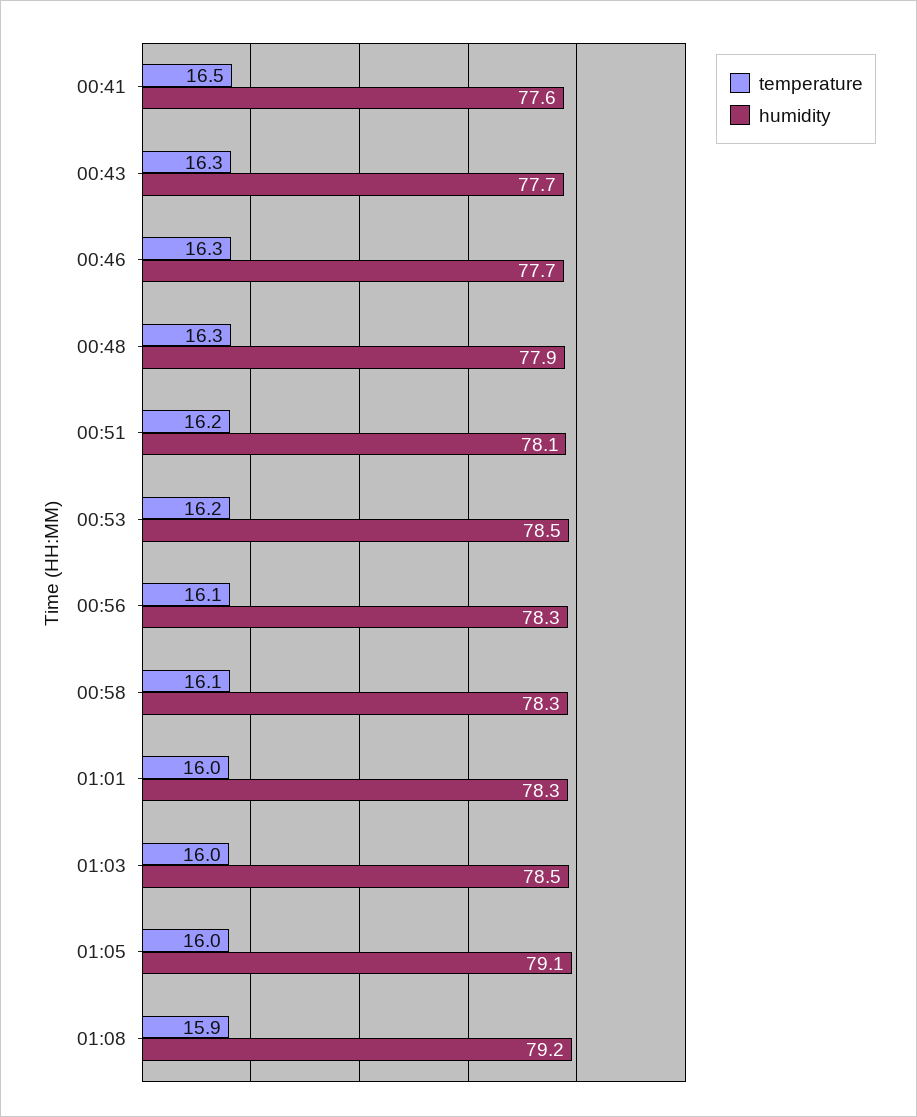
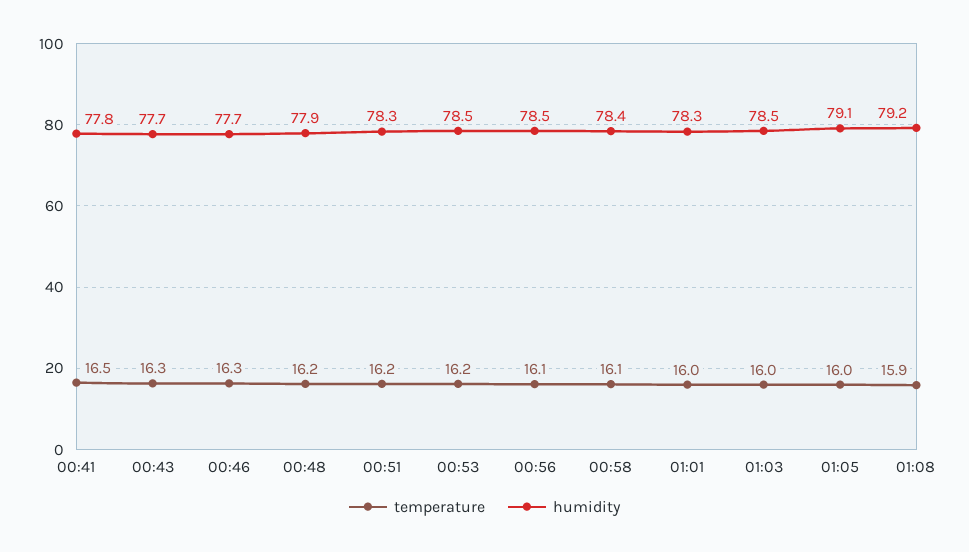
  {
    "temperature": {
      "00:41": 16.5,
      "00:43": 16.3,
      "00:46": 16.3,
-     "00:48": 16.3,
+     "00:48": 16.2,
      "00:51": 16.2,
      "00:53": 16.2,
      "00:56": 16.1,
      "00:58": 16.1,
      "01:01": 16,
      "01:03": 16,
      "01:05": 16,
      "01:08": 15.9
    },
    "humidity": {
-     "00:41": 77.6,
+     "00:41": 77.8,
      "00:43": 77.7,
      "00:46": 77.7,
      "00:48": 77.9,
-     "00:51": 78.1,
+     "00:51": 78.3,
      "00:53": 78.5,
-     "00:56": 78.3,
+     "00:56": 78.5,
-     "00:58": 78.3,
+     "00:58": 78.4,
      "01:01": 78.3,
      "01:03": 78.5,
      "01:05": 79.1,
      "01:08": 79.2
    }
  }

